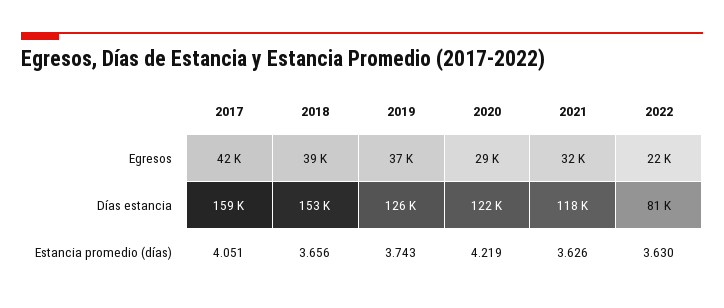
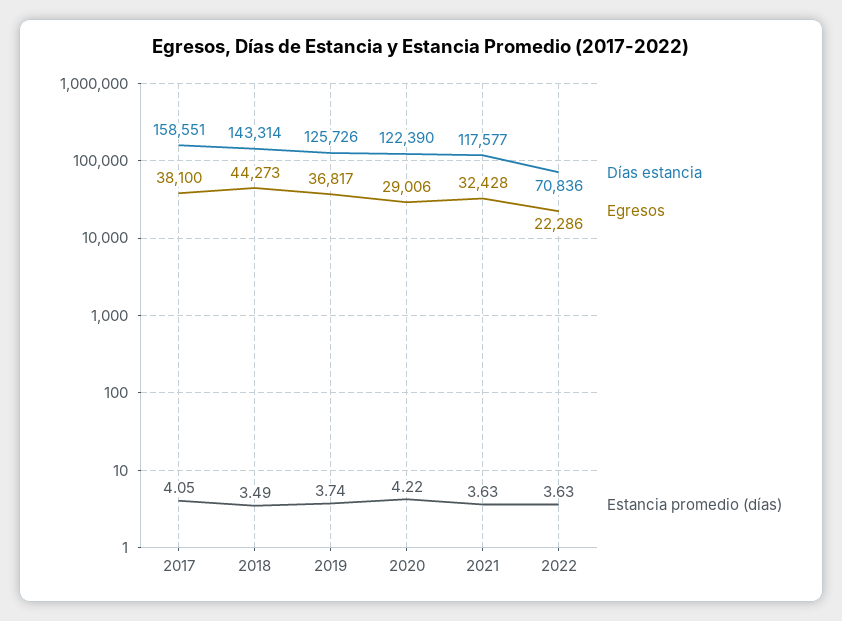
  {
    "Egresos": {
-     "2017": 42000,
+     "2017": 38100,
-     "2018": 39000,
+     "2018": 44273,
      "2019": 36817,
      "2020": 29006,
      "2021": 32428,
      "2022": 22286
    },
    "Días estancia": {
      "2017": 158551,
-     "2018": 153000,
+     "2018": 143314,
      "2019": 125726,
      "2020": 122390,
      "2021": 117577,
-     "2022": 81000
+     "2022": 70836
    },
    "Estancia promedio (días)": {
      "2017": 4.051,
-     "2018": 3.656,
+     "2018": 3.49,
      "2019": 3.743,
      "2020": 4.219,
      "2021": 3.626,
      "2022": 3.63
    }
  }

